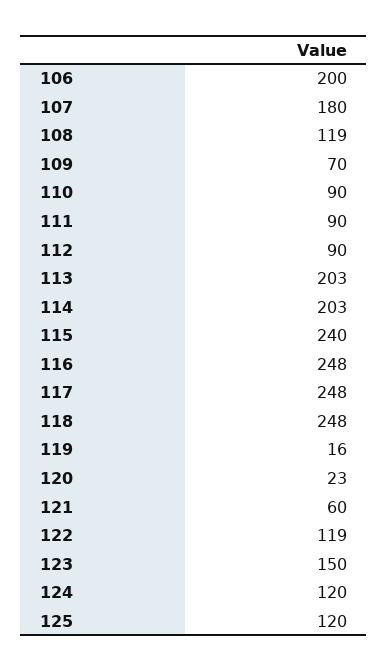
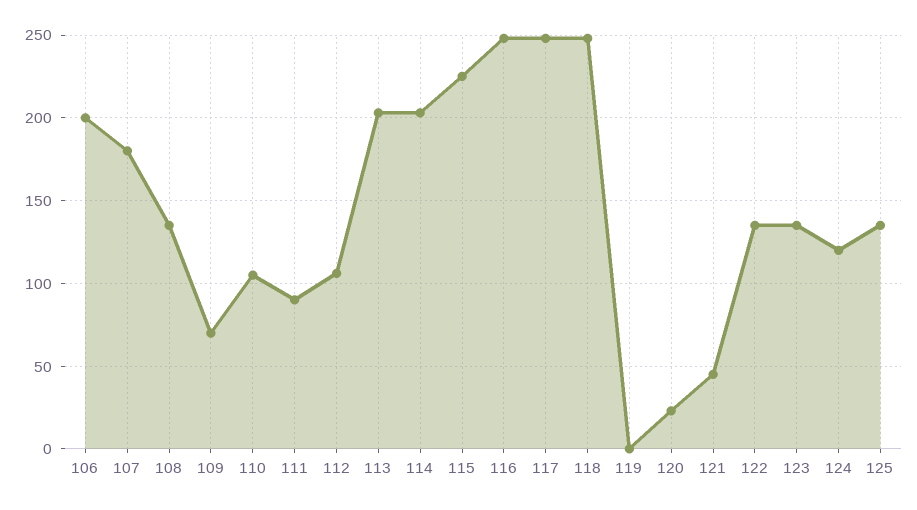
  {
    "106": 200,
    "107": 180,
-   "108": 119,
+   "108": 135,
    "109": 70,
-   "110": 90,
+   "110": 105,
    "111": 90,
-   "112": 90,
+   "112": 105,
    "113": 203,
    "114": 203,
-   "115": 240,
+   "115": 225,
    "116": 248,
    "117": 248,
    "118": 248,
-   "119": 16,
+   "119": 0,
    "120": 23,
-   "121": 60,
+   "121": 45,
-   "122": 119,
+   "122": 135,
-   "123": 150,
+   "123": 135,
    "124": 120,
-   "125": 120
+   "125": 135
  }

